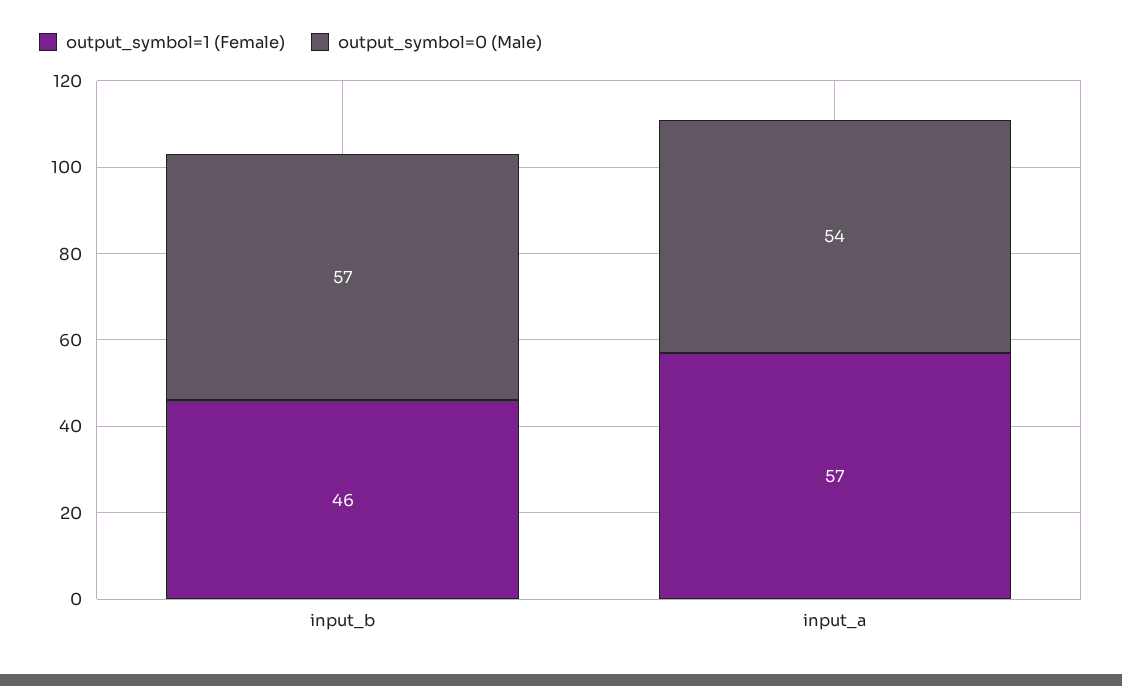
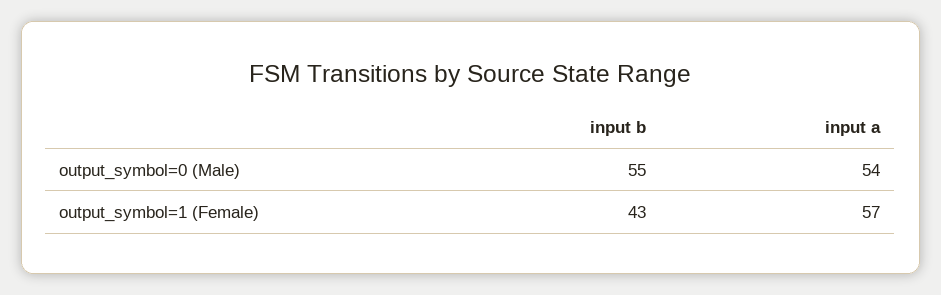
  {
    "output_symbol=1 (Female)": {
-     "input_b": 46,
+     "input_b": 43,
      "input_a": 57
    },
    "output_symbol=0 (Male)": {
-     "input_b": 57,
+     "input_b": 55,
      "input_a": 54
    }
  }

